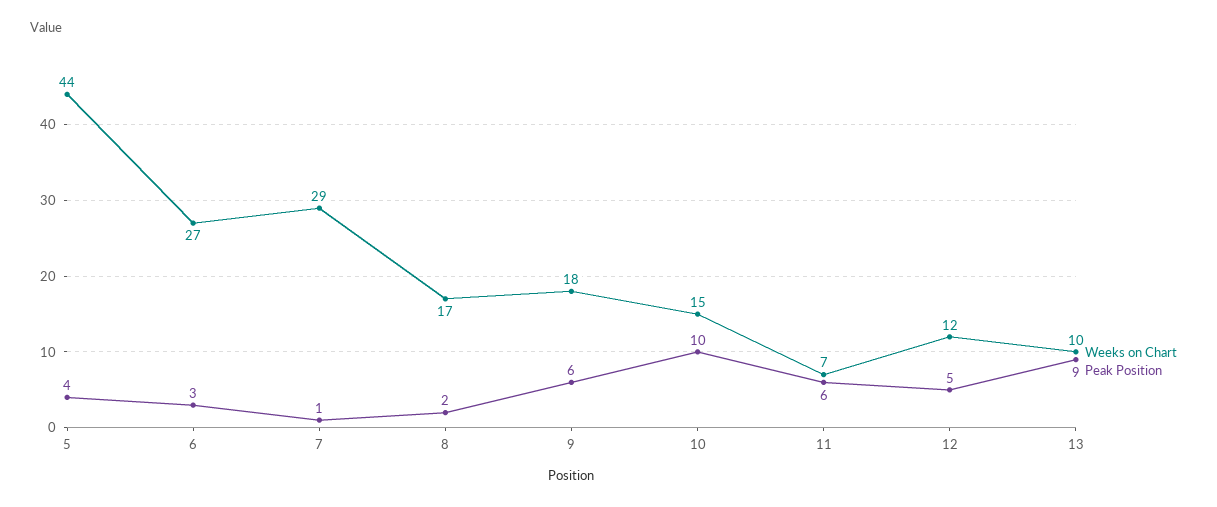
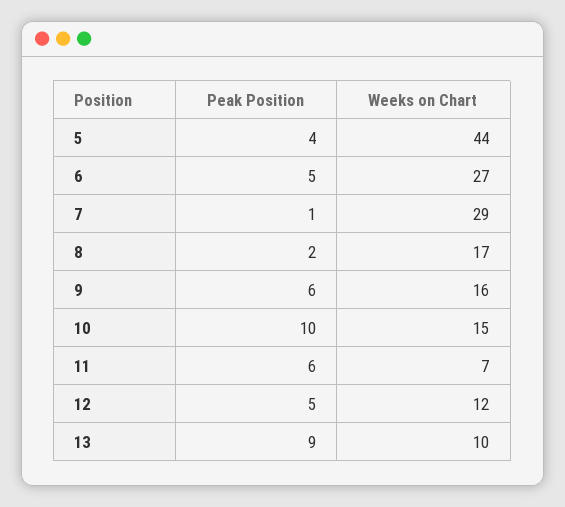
  {
    "Weeks on Chart": {
      "5": 44,
      "6": 27,
      "7": 29,
      "8": 17,
-     "9": 18,
+     "9": 16,
      "10": 15,
      "11": 7,
      "12": 12,
      "13": 10
    },
    "Peak Position": {
      "5": 4,
-     "6": 3,
+     "6": 5,
      "7": 1,
      "8": 2,
      "9": 6,
      "10": 10,
      "11": 6,
      "12": 5,
      "13": 9
    }
  }

